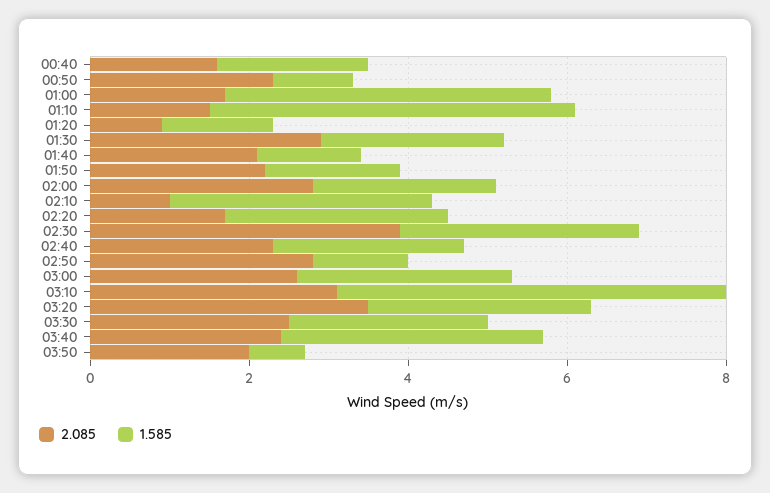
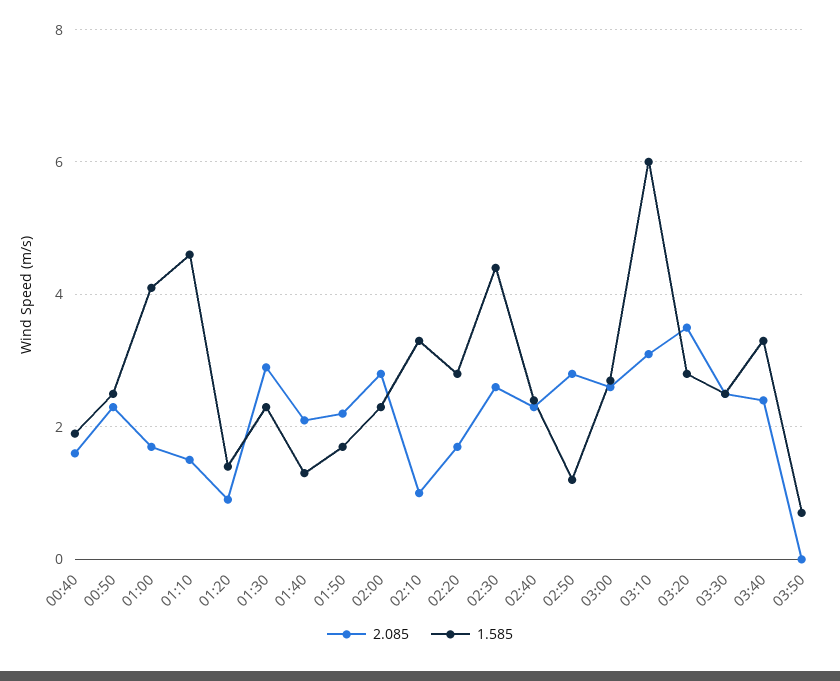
  {
    "2.085": {
      "00:40": 1.5,
      "00:50": 2.5,
      "01:00": 1.5,
      "01:10": 1.5,
      "01:20": 1,
      "01:30": 3,
      "01:40": 2,
      "01:50": 2,
      "02:00": 3,
      "02:10": 1,
      "02:20": 1.5,
-     "02:30": 4,
+     "02:30": 2.5,
      "02:40": 2.5,
      "02:50": 3,
      "03:00": 2.5,
      "03:10": 3,
      "03:20": 3.5,
      "03:30": 2.5,
      "03:40": 2.5,
-     "03:50": 2
+     "03:50": 0
    },
    "1.585": {
      "00:40": 2,
-     "00:50": 1,
+     "00:50": 2.5,
      "01:00": 4,
      "01:10": 4.5,
      "01:20": 1.5,
      "01:30": 2.5,
      "01:40": 1.5,
      "01:50": 1.5,
      "02:00": 2.5,
      "02:10": 3.5,
      "02:20": 3,
-     "02:30": 3,
+     "02:30": 4.5,
      "02:40": 2.5,
      "02:50": 1,
      "03:00": 2.5,
-     "03:10": 5,
+     "03:10": 6,
      "03:20": 3,
      "03:30": 2.5,
      "03:40": 3.5,
      "03:50": 0.5
    }
  }

